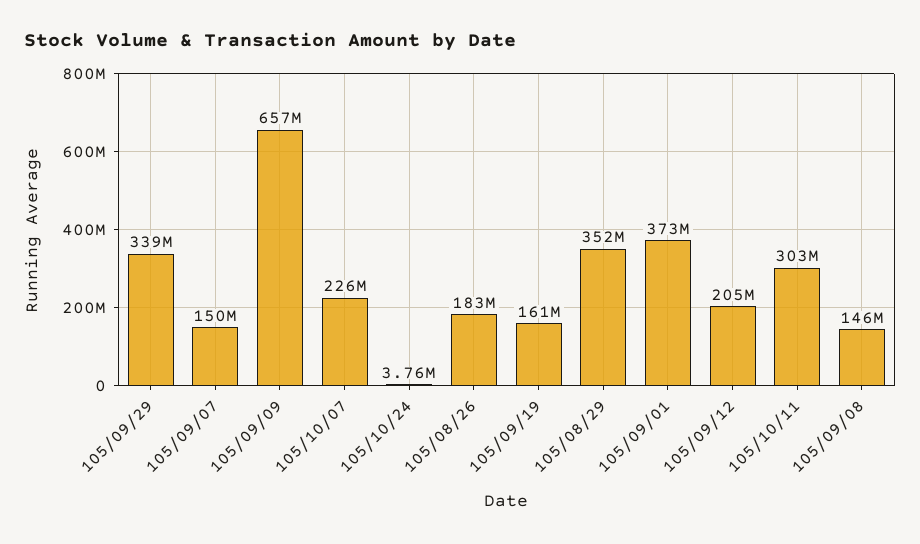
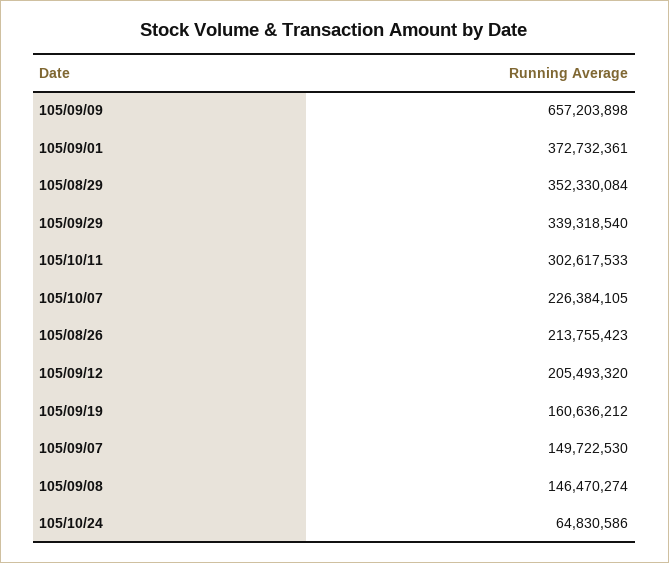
  {
    "105/09/29": 339318540,
    "105/09/07": 149722530,
    "105/09/09": 657203898,
    "105/10/07": 226384105,
-   "105/10/24": 3760000,
+   "105/10/24": 64830586,
-   "105/08/26": 183000000,
+   "105/08/26": 213755423,
    "105/09/19": 160636212,
    "105/08/29": 352330084,
    "105/09/01": 372732361,
    "105/09/12": 205493320,
    "105/10/11": 302617533,
    "105/09/08": 146470274
  }

